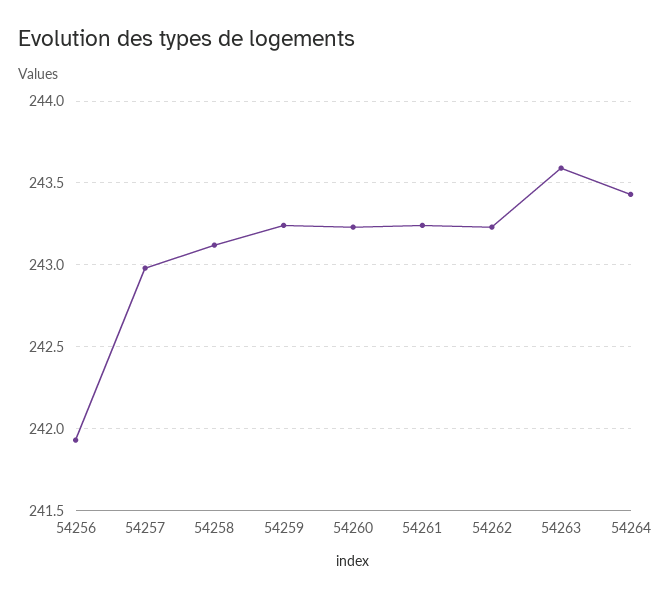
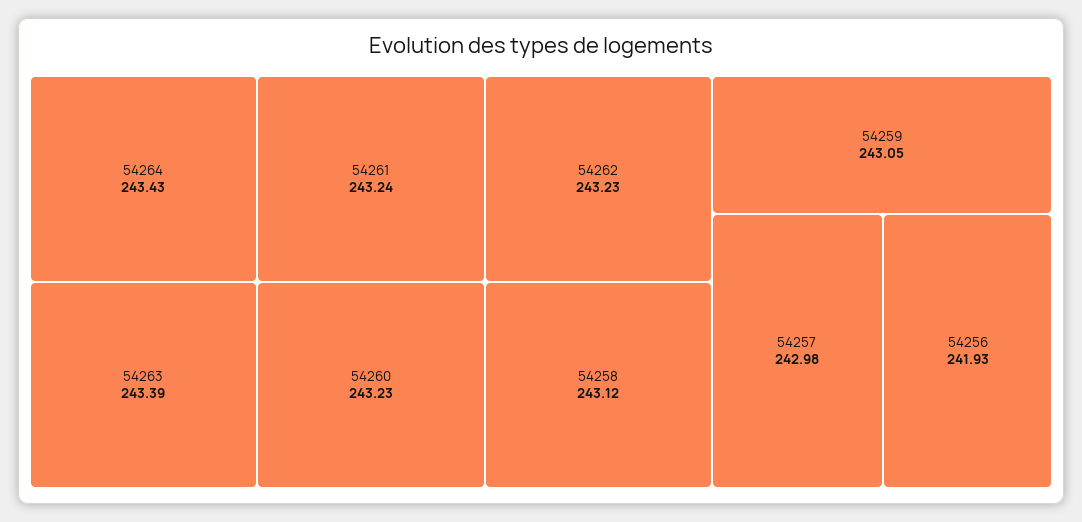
  {
    "54256": 241.93,
    "54257": 242.98,
    "54258": 243.12,
-   "54259": 243.25,
+   "54259": 243.05,
    "54260": 243.23,
    "54261": 243.24,
    "54262": 243.23,
-   "54263": 243.6,
+   "54263": 243.39,
    "54264": 243.43
  }

